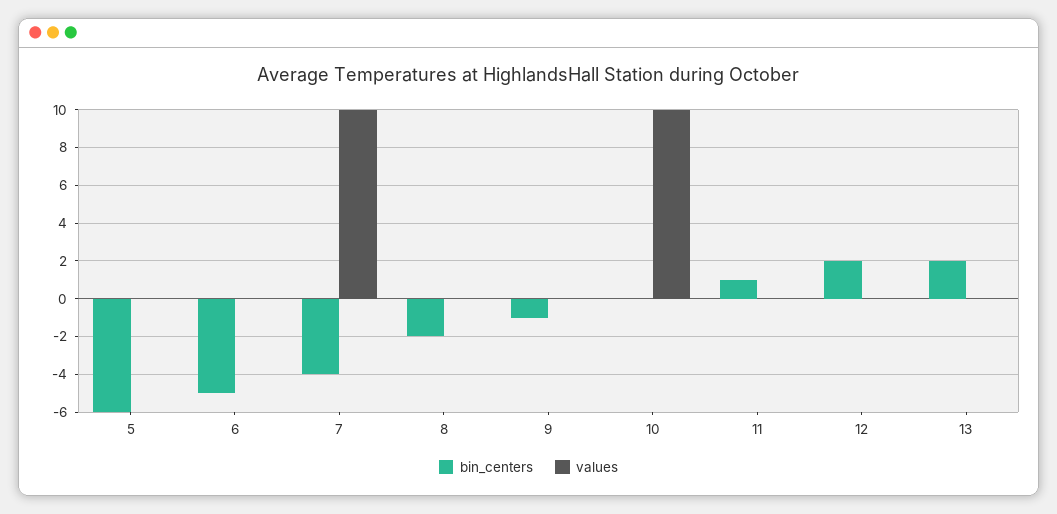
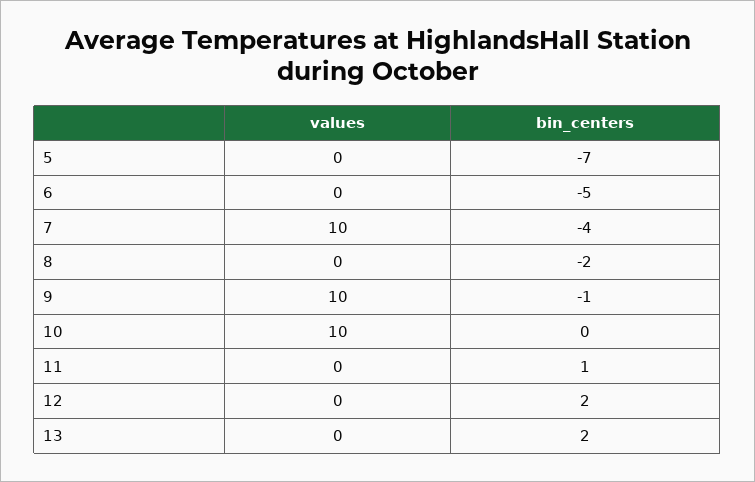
  {
    "bin_centers": {
-     "5": -6,
+     "5": -7,
      "6": -5,
      "7": -4,
      "8": -2,
      "9": -1,
      "10": 0,
      "11": 1,
      "12": 2,
      "13": 2
    },
    "values": {
      "5": 0,
      "6": 0,
      "7": 10,
      "8": 0,
-     "9": 0,
+     "9": 10,
      "10": 10,
      "11": 0,
      "12": 0,
      "13": 0
    }
  }

